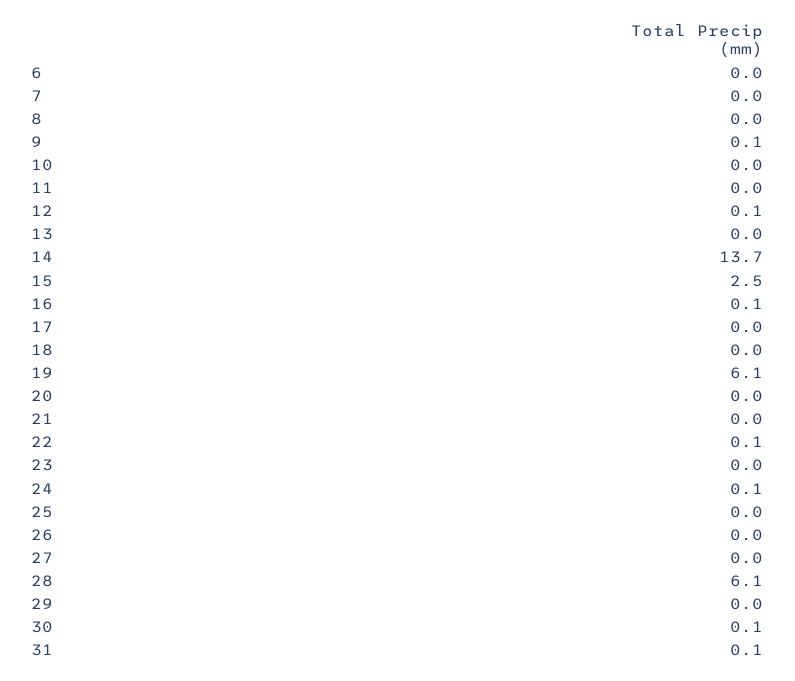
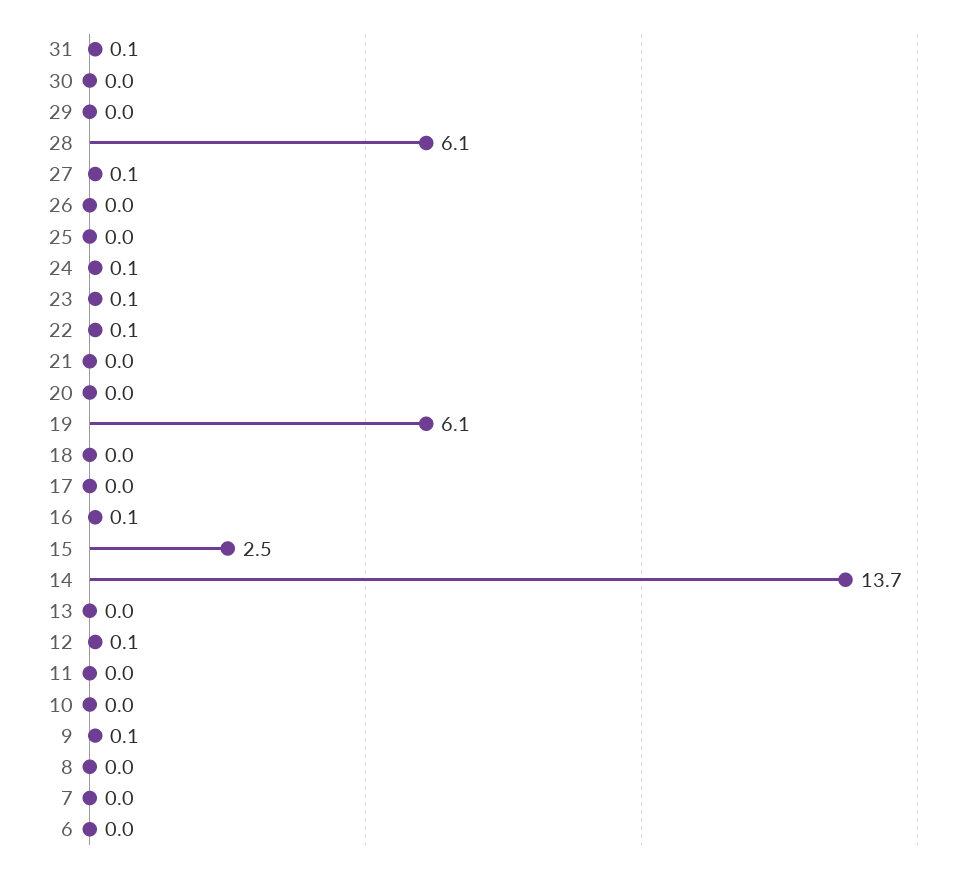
  {
    "6": 0,
    "7": 0,
    "8": 0,
    "9": 0.1,
    "10": 0,
    "11": 0,
    "12": 0.1,
    "13": 0,
    "14": 13.7,
    "15": 2.5,
    "16": 0.1,
    "17": 0,
    "18": 0,
    "19": 6.1,
    "20": 0,
    "21": 0,
    "22": 0.1,
-   "23": 0,
+   "23": 0.1,
    "24": 0.1,
    "25": 0,
    "26": 0,
-   "27": 0,
+   "27": 0.1,
    "28": 6.1,
    "29": 0,
-   "30": 0.1,
+   "30": 0,
    "31": 0.1
  }

